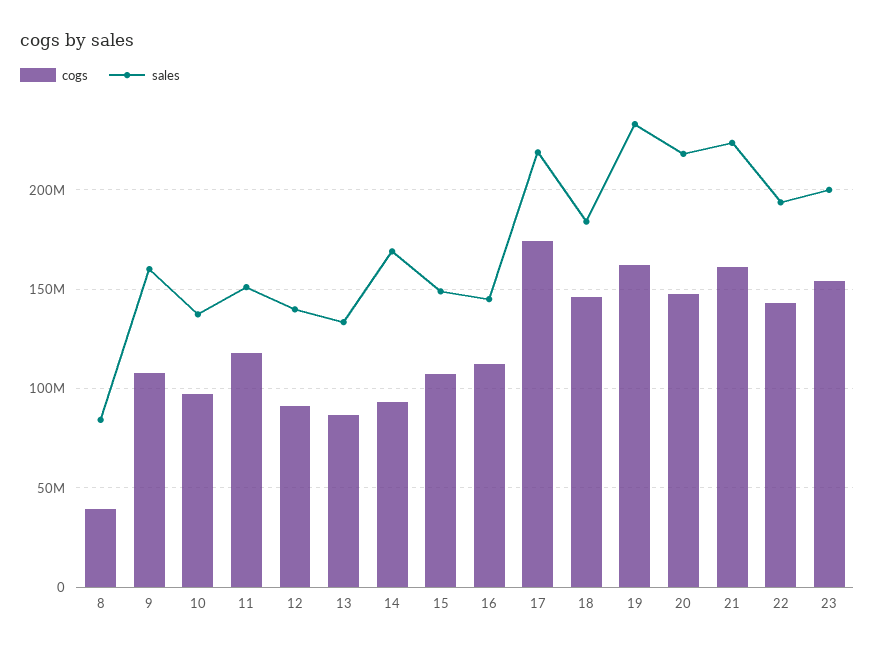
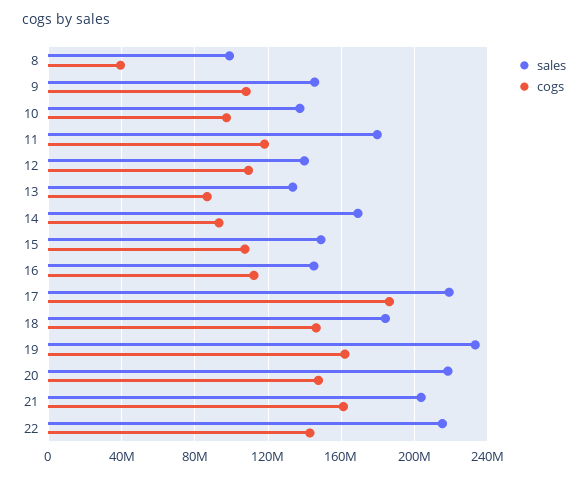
  {
    "cogs": {
      "8": 40000000,
      "9": 110000000,
      "10": 95000000,
      "11": 120000000,
-     "12": 90000000,
+     "12": 110000000,
      "13": 85000000,
      "14": 95000000,
      "15": 105000000,
      "16": 110000000,
-     "17": 175000000,
+     "17": 185000000,
      "18": 145000000,
      "19": 160000000,
      "20": 145000000,
      "21": 160000000,
-     "22": 145000000,
+     "22": 145000000
-     "23": 155000000
    },
    "sales": {
-     "8": 85000000,
+     "8": 100000000,
-     "9": 160000000,
+     "9": 145000000,
      "10": 135000000,
-     "11": 150000000,
+     "11": 180000000,
      "12": 140000000,
      "13": 135000000,
      "14": 170000000,
      "15": 150000000,
      "16": 145000000,
      "17": 220000000,
      "18": 185000000,
      "19": 235000000,
      "20": 220000000,
-     "21": 225000000,
+     "21": 205000000,
-     "22": 195000000,
+     "22": 215000000
-     "23": 200000000
    }
  }

